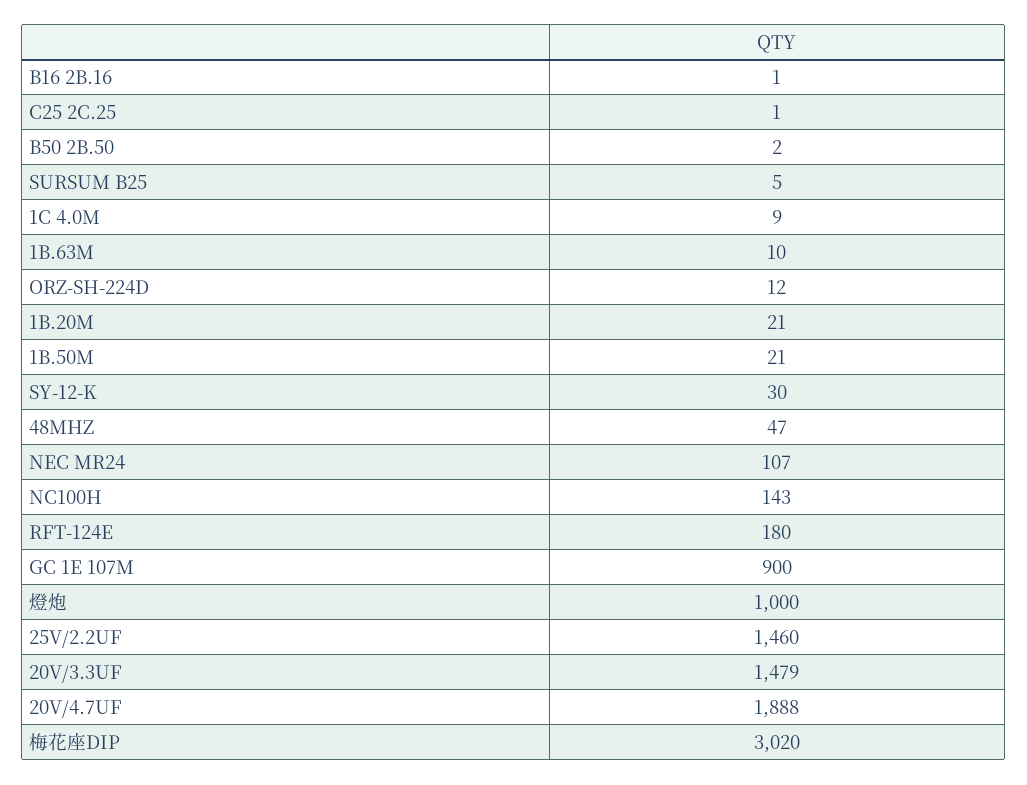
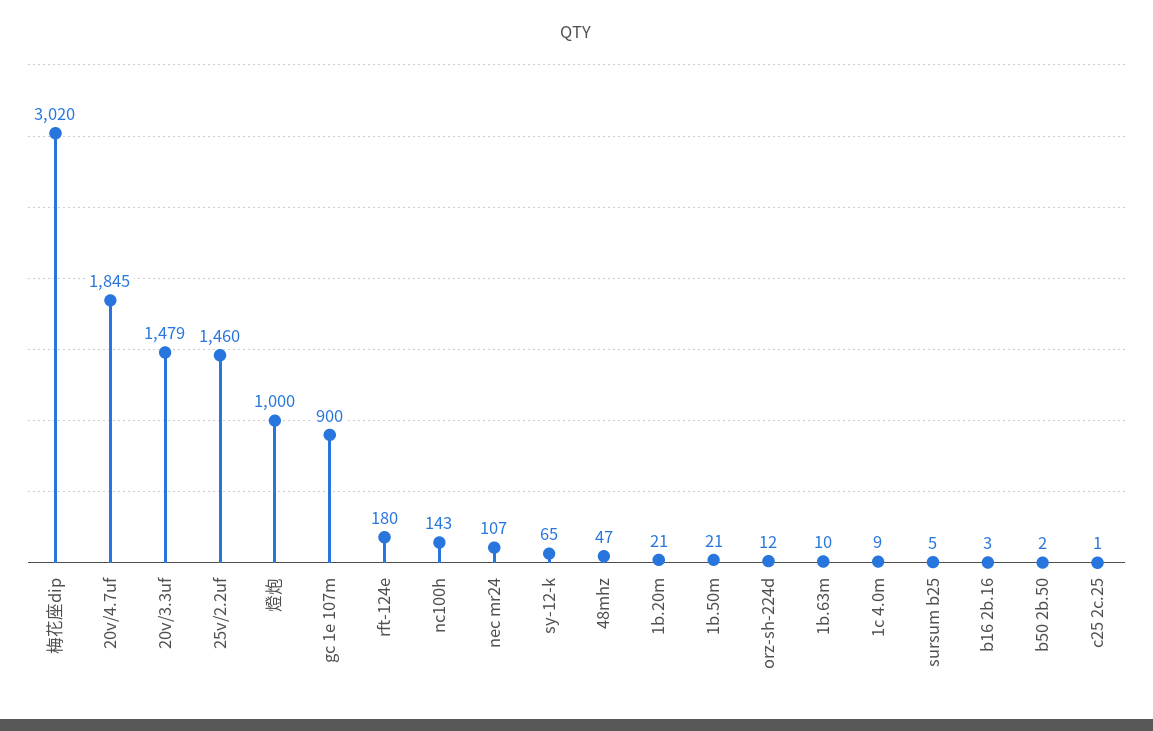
  {
-   "B16 2B.16": 1,
+   "B16 2B.16": 3,
    "C25 2C.25": 1,
    "B50 2B.50": 2,
    "SURSUM B25": 5,
    "1C 4.0M": 9,
    "1B.63M": 10,
    "ORZ-SH-224D": 12,
    "1B.20M": 21,
    "1B.50M": 21,
-   "SY-12-K": 30,
+   "SY-12-K": 65,
    "48MHZ": 47,
    "NEC MR24": 107,
    "NC100H": 143,
    "RFT-124E": 180,
    "GC 1E 107M": 900,
    "燈炮": 1000,
    "25V/2.2UF": 1460,
    "20V/3.3UF": 1479,
-   "20V/4.7UF": 1888,
+   "20V/4.7UF": 1845,
    "梅花座DIP": 3020
  }

